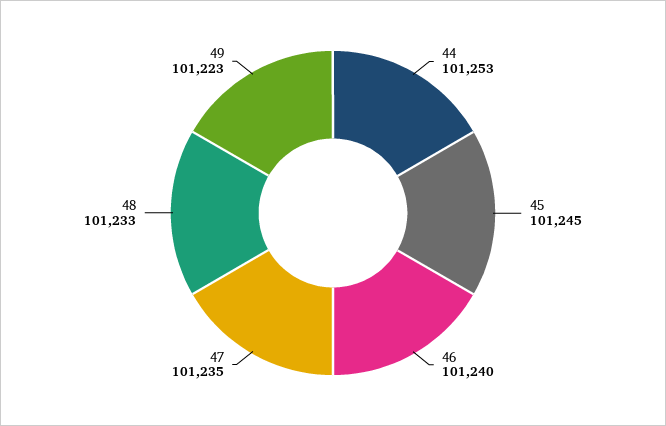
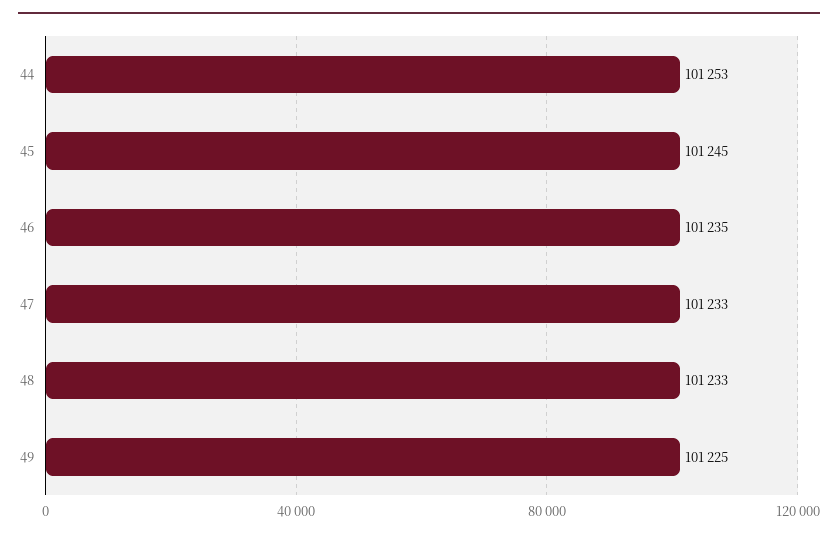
  {
    "44": 101253,
    "45": 101245,
-   "46": 101240,
+   "46": 101235,
-   "47": 101235,
+   "47": 101233,
    "48": 101233,
-   "49": 101223
+   "49": 101225
  }

